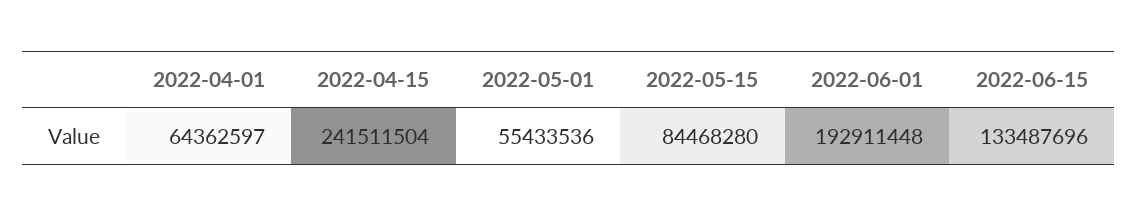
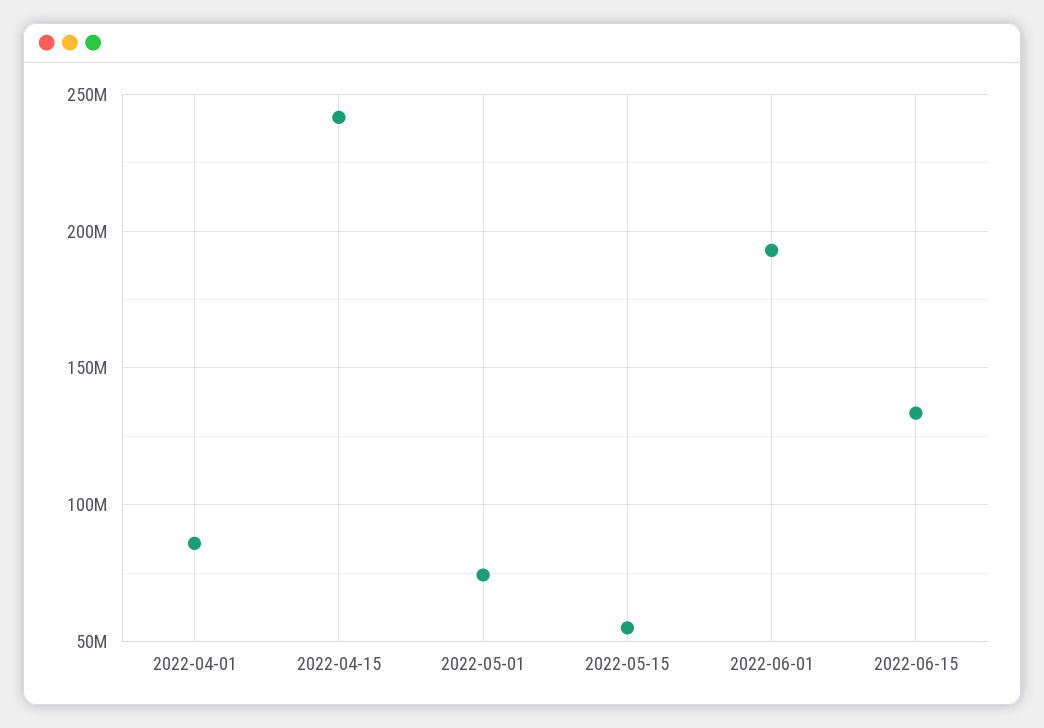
  {
-   "2022-04-01": 64362597,
+   "2022-04-01": 85000000,
    "2022-04-15": 241511504,
-   "2022-05-01": 55433536,
+   "2022-05-01": 75000000,
-   "2022-05-15": 84468280,
+   "2022-05-15": 55000000,
    "2022-06-01": 192911448,
    "2022-06-15": 133487696
  }

